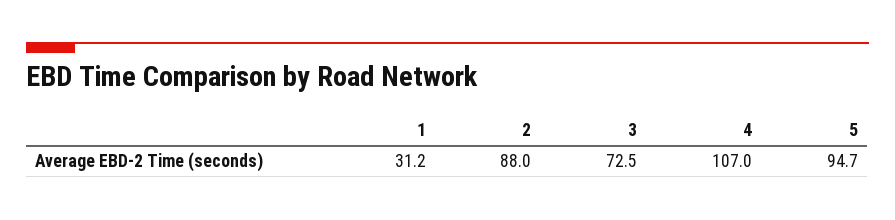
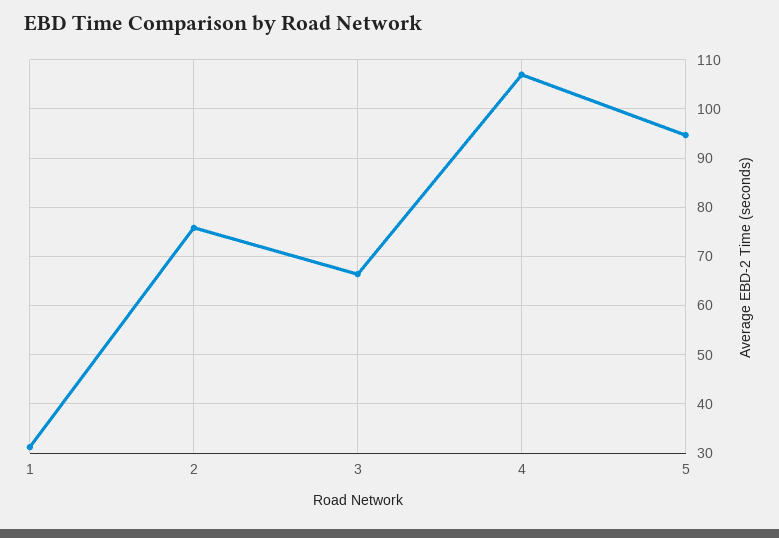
  {
    "1": 31.2,
-   "2": 88,
+   "2": 76,
-   "3": 72.5,
+   "3": 66,
    "4": 107,
    "5": 94.7
  }

